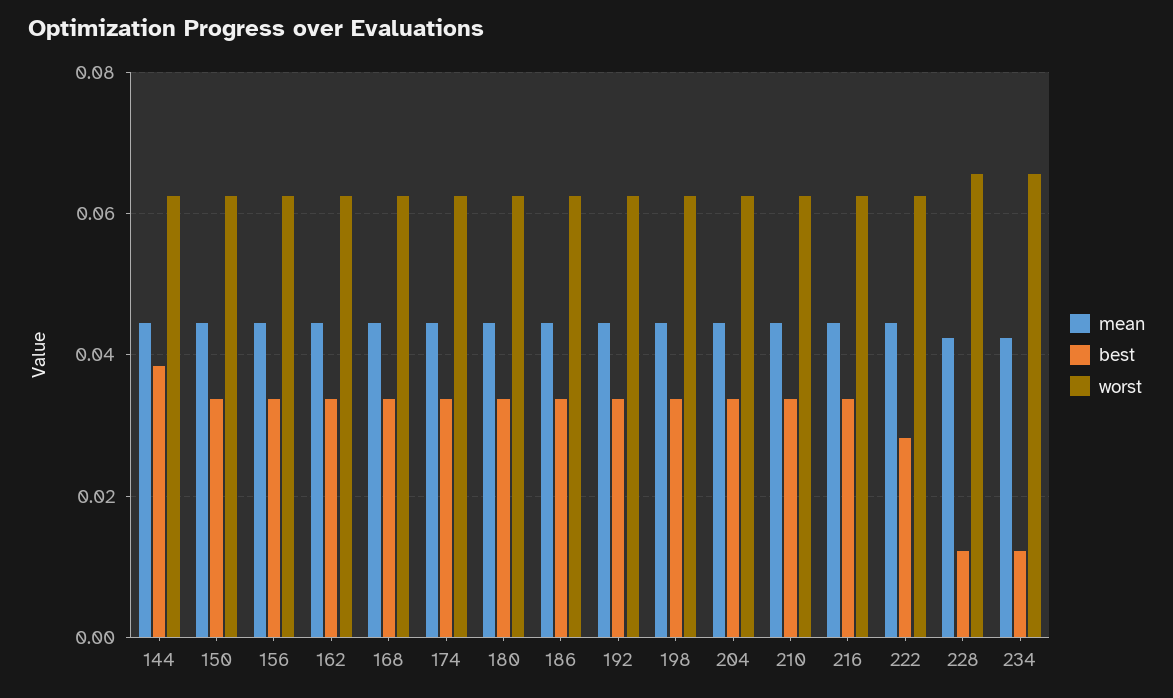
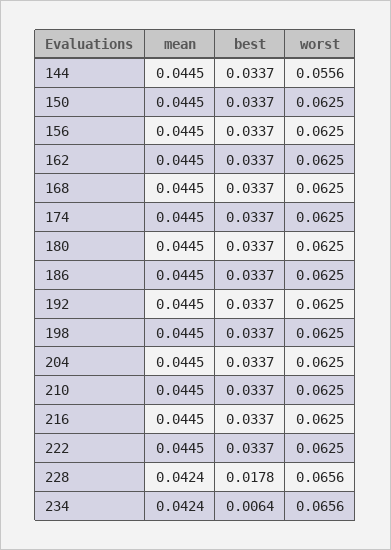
  {
    "mean": {
      "144": 0.0445,
      "150": 0.0445,
      "156": 0.0445,
      "162": 0.0445,
      "168": 0.0445,
      "174": 0.0445,
      "180": 0.0445,
      "186": 0.0445,
      "192": 0.0445,
      "198": 0.0445,
      "204": 0.0445,
      "210": 0.0445,
      "216": 0.0445,
      "222": 0.0445,
      "228": 0.0424,
      "234": 0.0424
    },
    "best": {
-     "144": 0.038,
+     "144": 0.0337,
      "150": 0.0337,
      "156": 0.0337,
      "162": 0.0337,
      "168": 0.0337,
      "174": 0.0337,
      "180": 0.0337,
      "186": 0.0337,
      "192": 0.0337,
      "198": 0.0337,
      "204": 0.0337,
      "210": 0.0337,
      "216": 0.0337,
-     "222": 0.028,
+     "222": 0.0337,
-     "228": 0.012,
+     "228": 0.0178,
-     "234": 0.012
+     "234": 0.0064
    },
    "worst": {
-     "144": 0.062,
+     "144": 0.0556,
      "150": 0.0625,
      "156": 0.0625,
      "162": 0.0625,
      "168": 0.0625,
      "174": 0.0625,
      "180": 0.0625,
      "186": 0.0625,
      "192": 0.0625,
      "198": 0.0625,
      "204": 0.0625,
      "210": 0.0625,
      "216": 0.0625,
      "222": 0.0625,
      "228": 0.0656,
      "234": 0.0656
    }
  }

